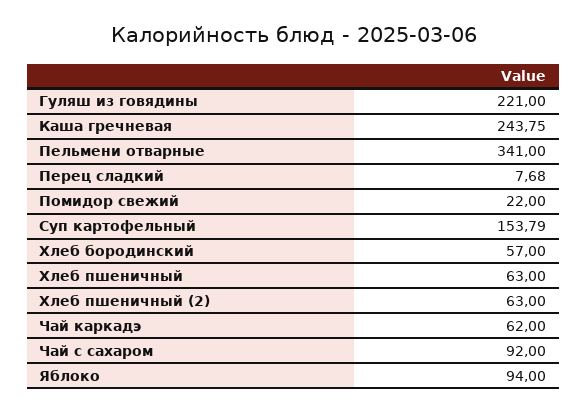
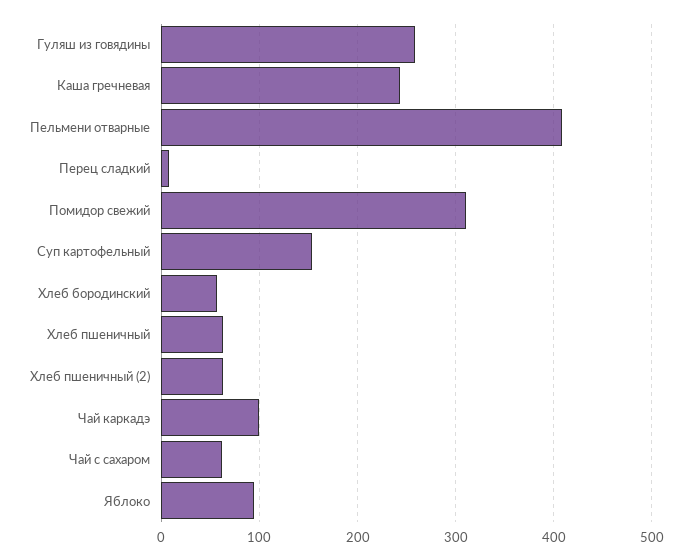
  {
-   "Гуляш из говядины": 221,
+   "Гуляш из говядины": 260,
    "Каша гречневая": 243.75,
-   "Пельмени отварные": 341,
+   "Пельмени отварные": 410,
    "Перец сладкий": 7.68,
-   "Помидор свежий": 22,
+   "Помидор свежий": 310,
    "Суп картофельный": 153.79,
    "Хлеб бородинский": 57,
    "Хлеб пшеничный": 63,
    "Хлеб пшеничный (2)": 63,
-   "Чай каркадэ": 62,
+   "Чай каркадэ": 100,
-   "Чай с сахаром": 92,
+   "Чай с сахаром": 60,
    "Яблоко": 94
  }

